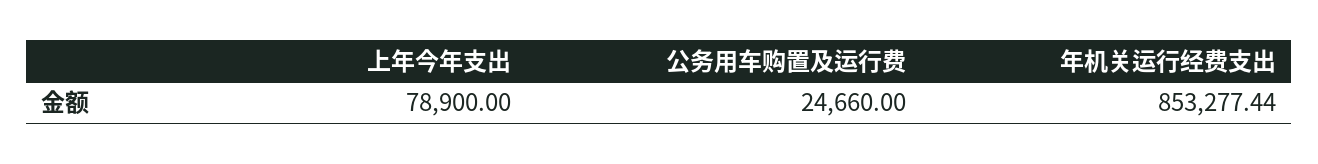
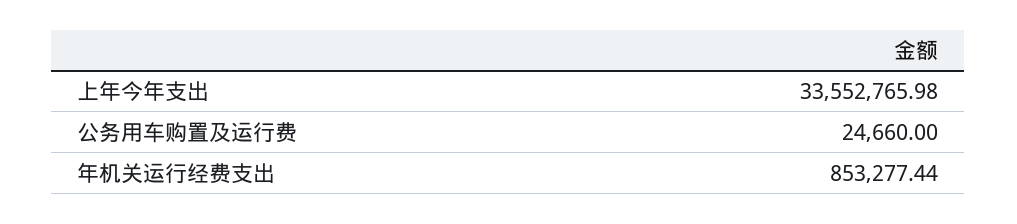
  {
-   "上年今年支出": 78900,
+   "上年今年支出": 33552765.98,
    "公务用车购置及运行费": 24660,
    "年机关运行经费支出": 853277.44
  }

